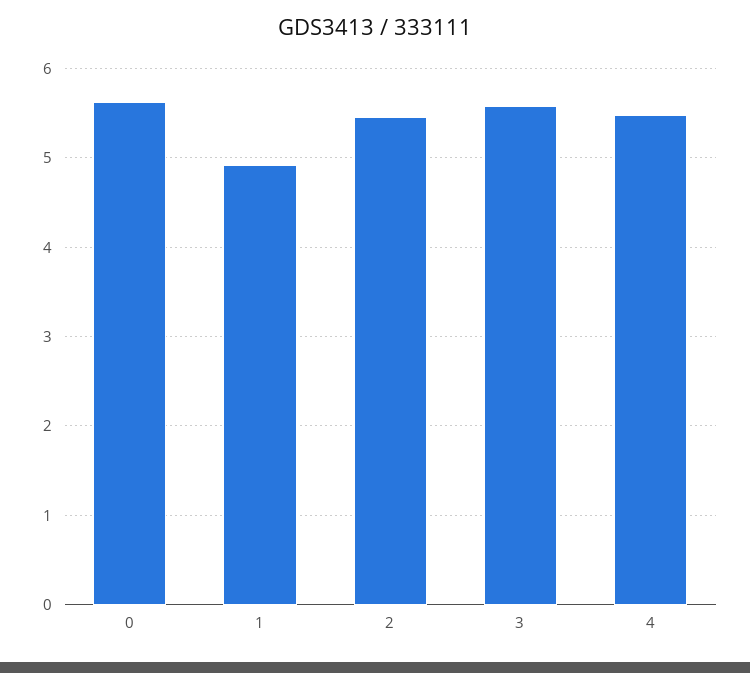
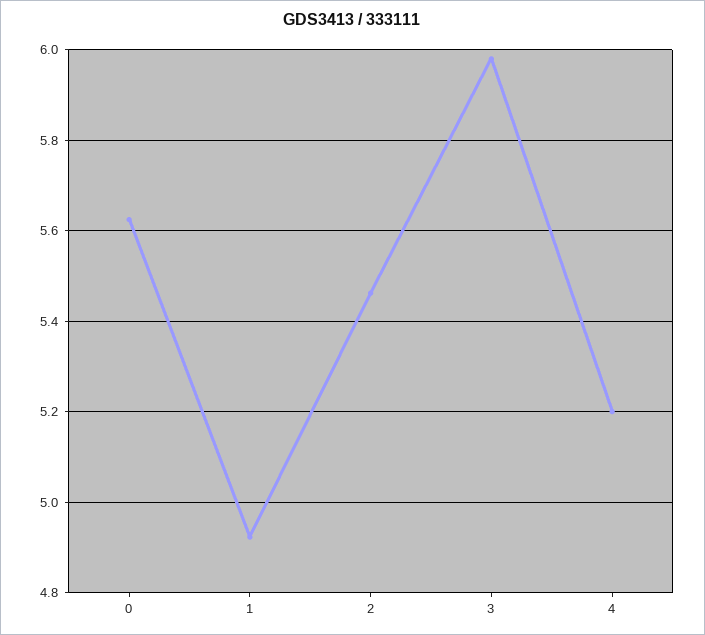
  {
    "0": 5.62,
    "1": 4.92,
    "2": 5.46,
-   "3": 5.6,
+   "3": 5.98,
-   "4": 5.5
+   "4": 5.2
  }

